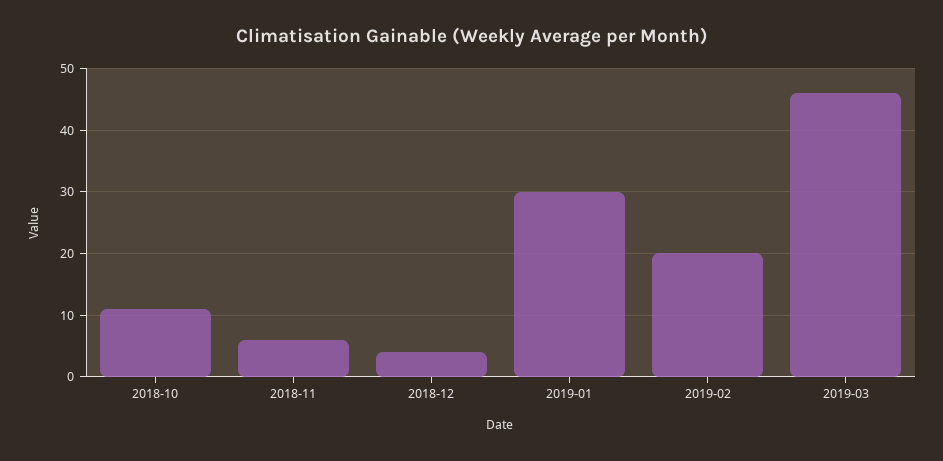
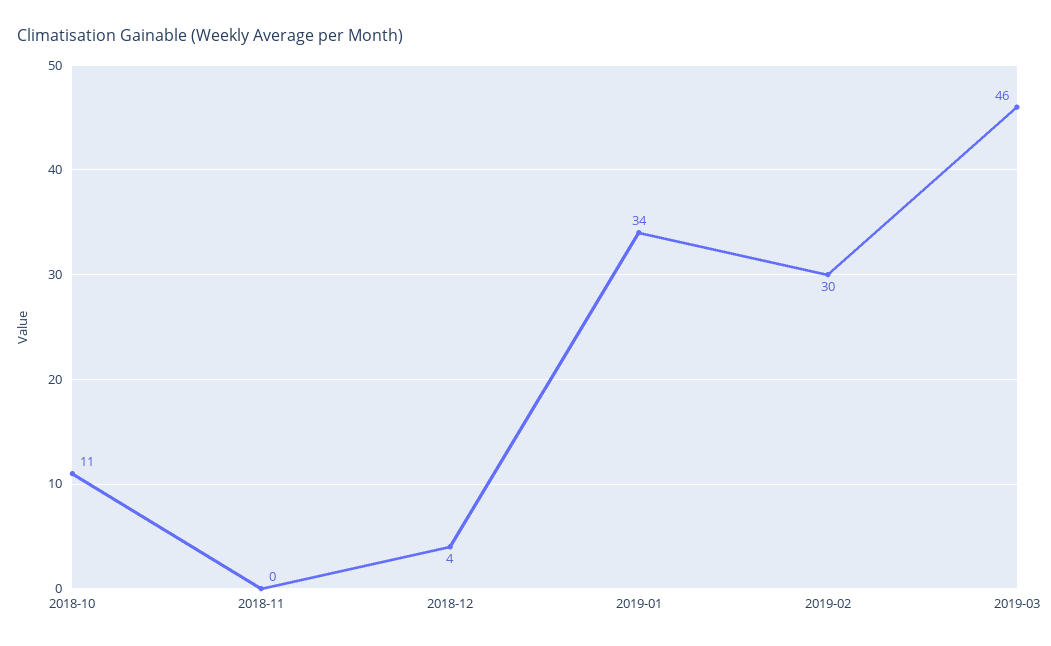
  {
    "2018-10": 11,
-   "2018-11": 6,
+   "2018-11": 0,
    "2018-12": 4,
-   "2019-01": 30,
+   "2019-01": 34,
-   "2019-02": 20,
+   "2019-02": 30,
    "2019-03": 46
  }

